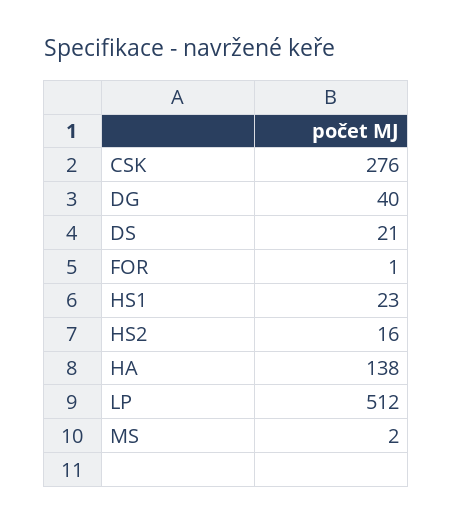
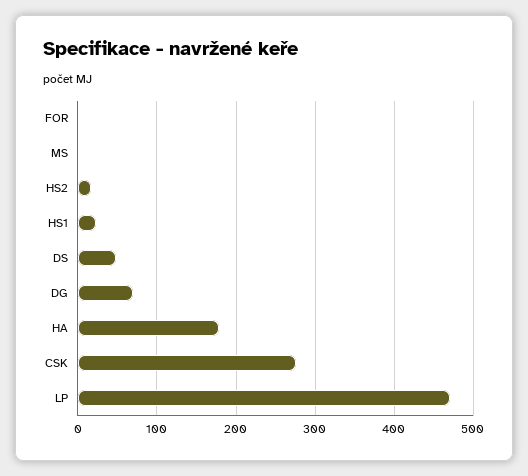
  {
    "CSK": 276,
-   "DG": 40,
+   "DG": 70,
-   "DS": 21,
+   "DS": 50,
    "FOR": 1,
    "HS1": 23,
    "HS2": 16,
-   "HA": 138,
+   "HA": 180,
-   "LP": 512,
+   "LP": 470,
    "MS": 2
  }

